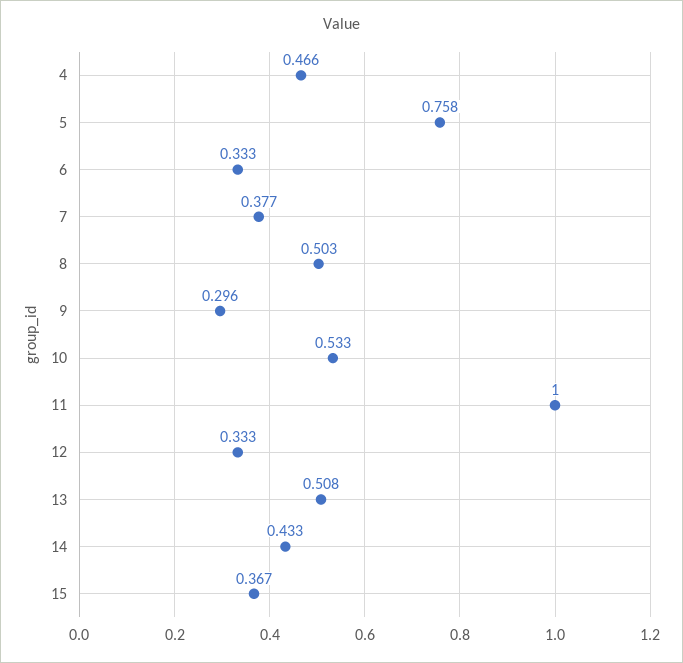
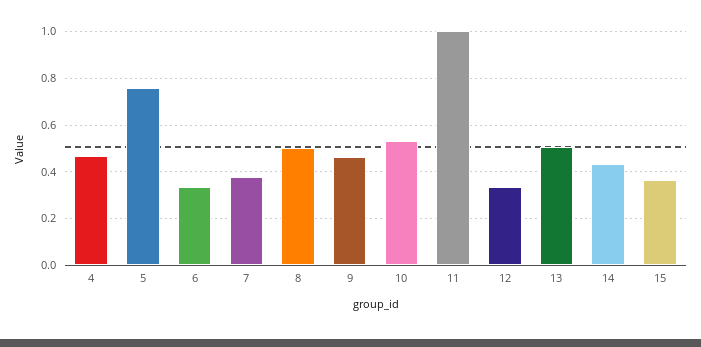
  {
    "4": 0.466,
    "5": 0.758,
    "6": 0.333,
    "7": 0.377,
    "8": 0.503,
-   "9": 0.296,
+   "9": 0.45,
    "10": 0.533,
    "11": 1,
    "12": 0.333,
    "13": 0.508,
    "14": 0.433,
    "15": 0.367
  }

